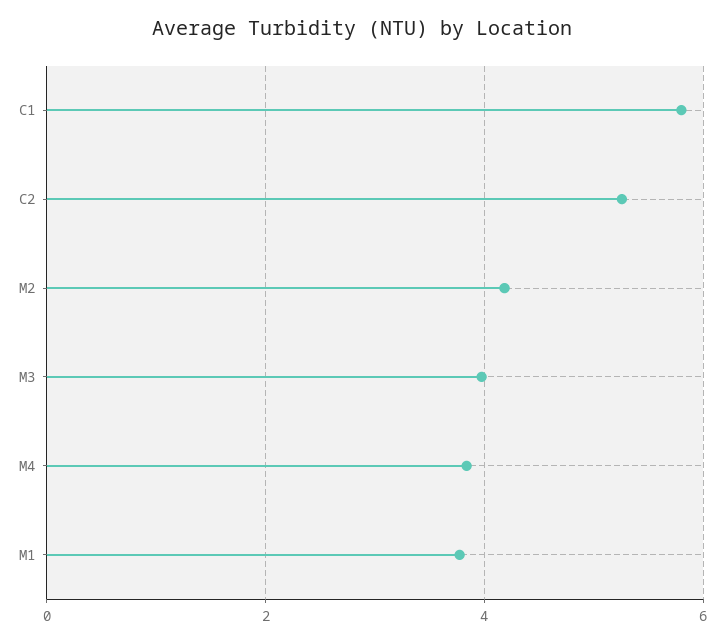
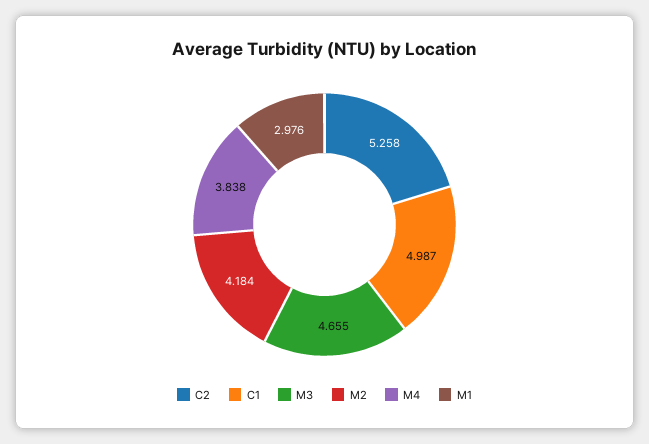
  {
-   "C1": 5.8,
+   "C1": 4.987,
    "C2": 5.258,
    "M2": 4.184,
-   "M3": 4,
+   "M3": 4.655,
    "M4": 3.838,
-   "M1": 3.8
+   "M1": 2.976
  }

